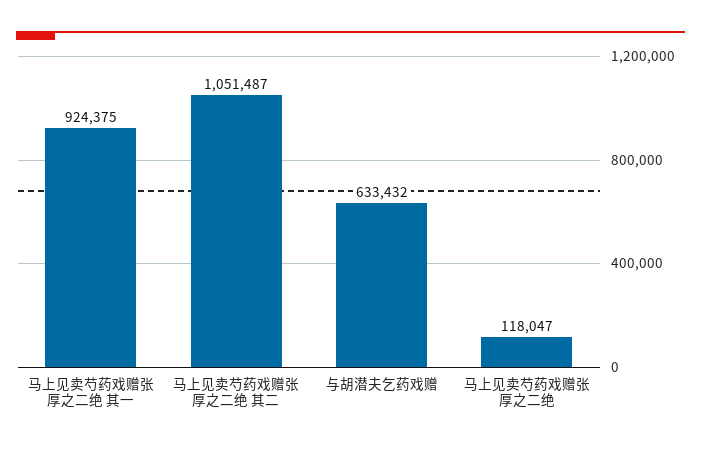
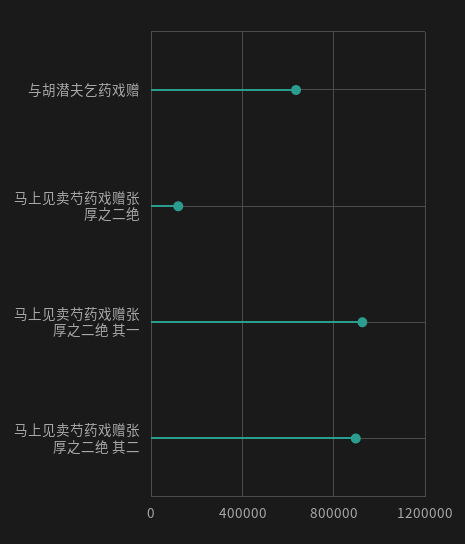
  {
    "马上见卖芍药戏赠张厚之二绝 其一": 924375,
-   "马上见卖芍药戏赠张厚之二绝 其二": 1051487,
+   "马上见卖芍药戏赠张厚之二绝 其二": 900000,
    "与胡潜夫乞药戏赠": 633432,
    "马上见卖芍药戏赠张厚之二绝": 118047
  }

